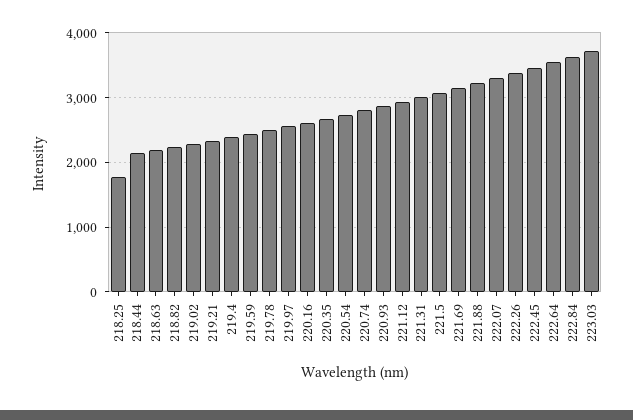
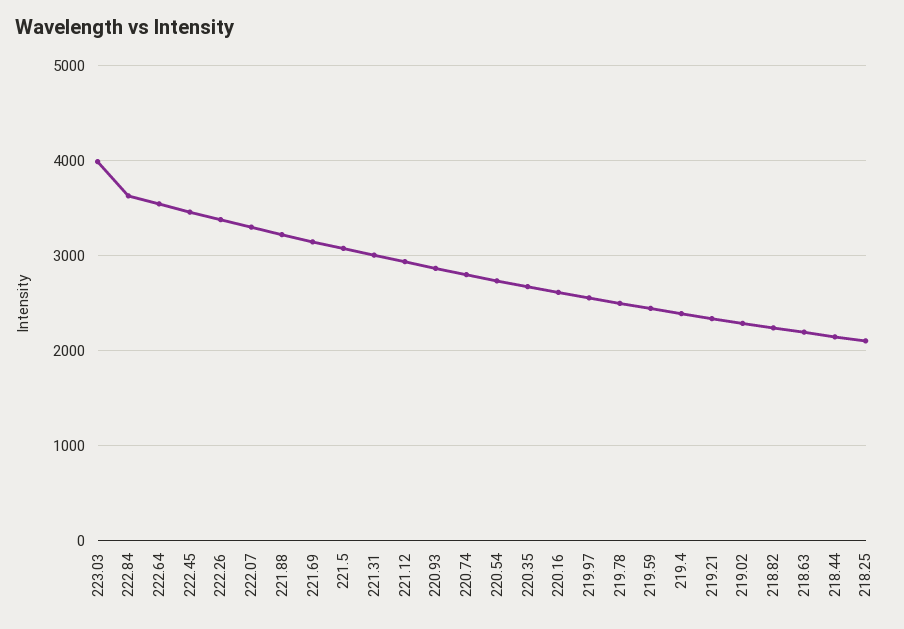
  {
-   "218.25": 1800,
+   "218.25": 2100,
    "218.44": 2100,
    "218.63": 2200,
    "218.82": 2200,
    "219.02": 2300,
    "219.21": 2300,
    "219.4": 2400,
    "219.59": 2400,
    "219.78": 2500,
    "219.97": 2600,
    "220.16": 2600,
    "220.35": 2700,
    "220.54": 2700,
    "220.74": 2800,
    "220.93": 2900,
    "221.12": 2900,
    "221.31": 3000,
    "221.5": 3100,
    "221.69": 3100,
    "221.88": 3200,
    "222.07": 3300,
    "222.26": 3400,
    "222.45": 3500,
    "222.64": 3500,
    "222.84": 3600,
-   "223.03": 3700
+   "223.03": 4000
  }

